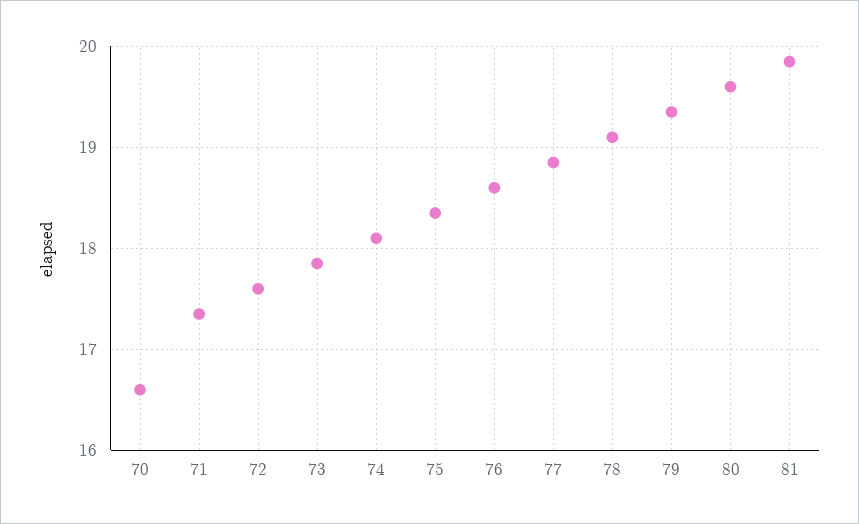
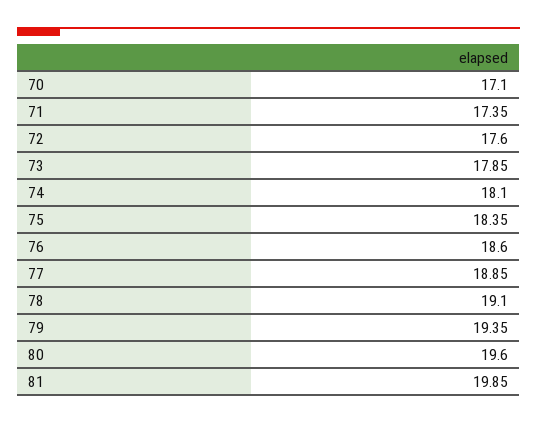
  {
-   "70": 16.6,
+   "70": 17.1,
    "71": 17.35,
    "72": 17.6,
    "73": 17.85,
    "74": 18.1,
    "75": 18.35,
    "76": 18.6,
    "77": 18.85,
    "78": 19.1,
    "79": 19.35,
    "80": 19.6,
    "81": 19.85
  }

